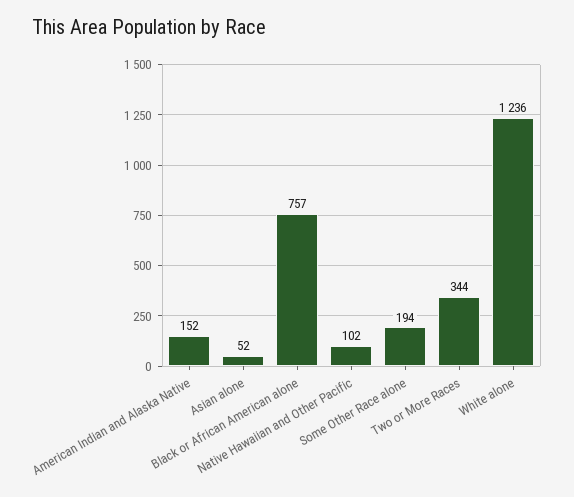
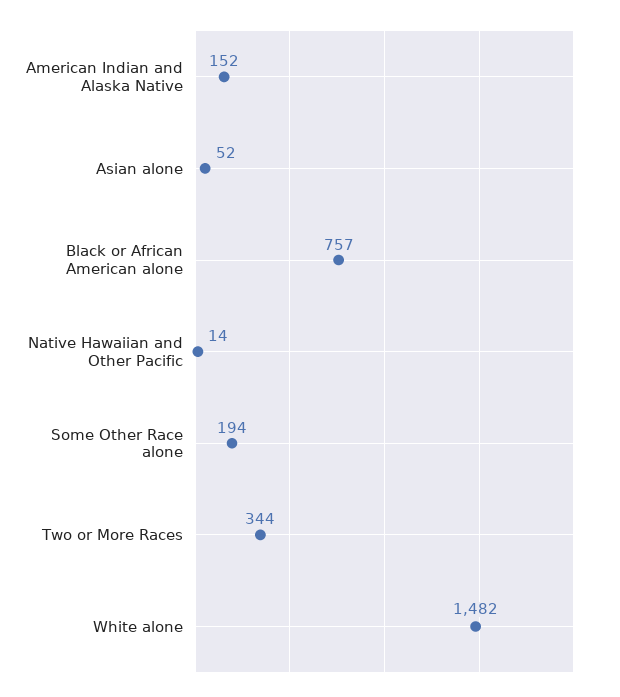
  {
    "American Indian and Alaska Native": 152,
    "Asian alone": 52,
    "Black or African American alone": 757,
-   "Native Hawaiian and Other Pacific": 102,
+   "Native Hawaiian and Other Pacific": 14,
    "Some Other Race alone": 194,
    "Two or More Races": 344,
-   "White alone": 1236
+   "White alone": 1482
  }

